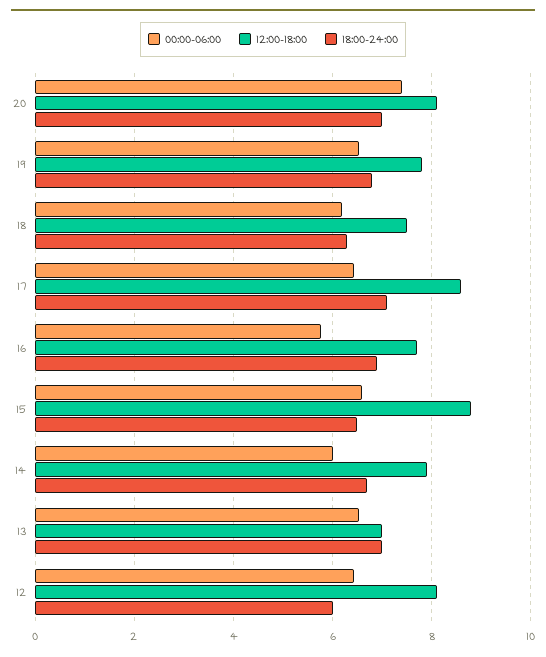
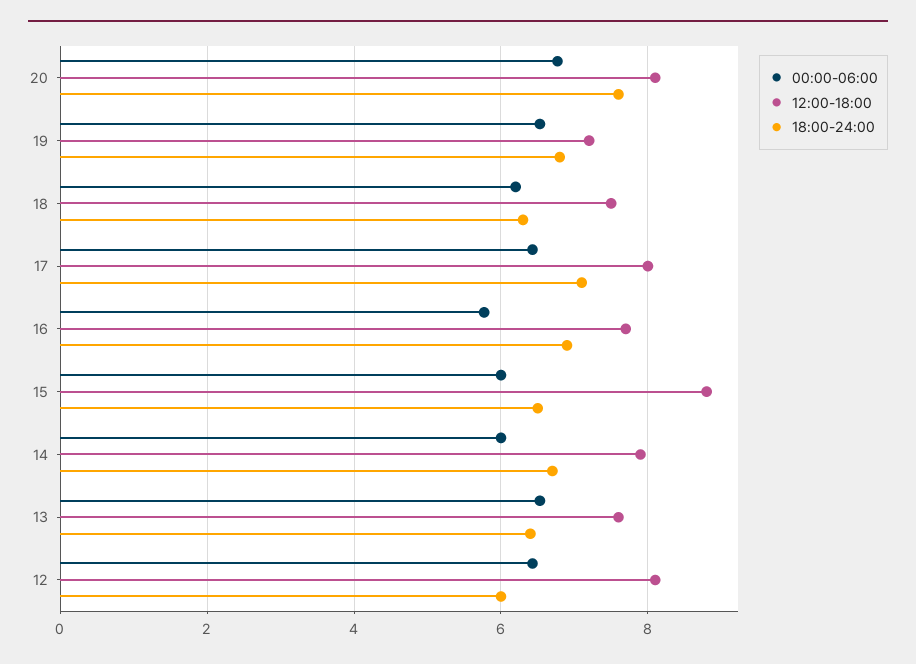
  {
    "00:00-06:00": {
-     "20": 7.4,
+     "20": 6.8,
      "19": 6.6,
      "18": 6.2,
      "17": 6.4,
      "16": 5.8,
-     "15": 6.6,
+     "15": 6,
      "14": 6,
      "13": 6.6,
      "12": 6.4
    },
    "12:00-18:00": {
      "20": 8.2,
-     "19": 7.8,
+     "19": 7.2,
      "18": 7.6,
-     "17": 8.6,
+     "17": 8,
      "16": 7.8,
      "15": 8.8,
      "14": 8,
-     "13": 7,
+     "13": 7.6,
      "12": 8.2
    },
    "18:00-24:00": {
-     "20": 7,
+     "20": 7.6,
      "19": 6.8,
      "18": 6.4,
      "17": 7.2,
      "16": 7,
      "15": 6.6,
      "14": 6.8,
-     "13": 7,
+     "13": 6.4,
      "12": 6
    }
  }

